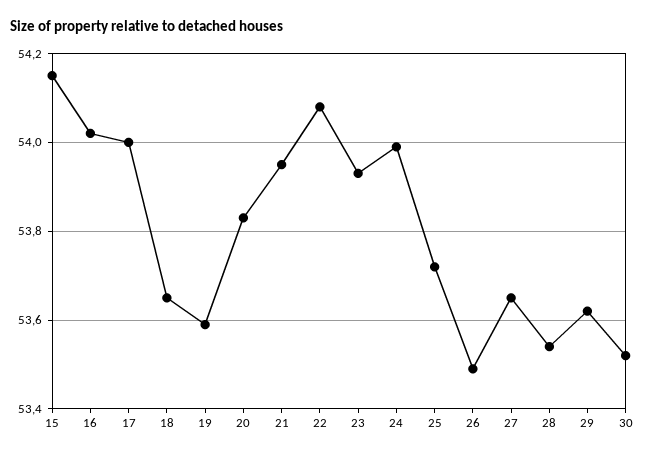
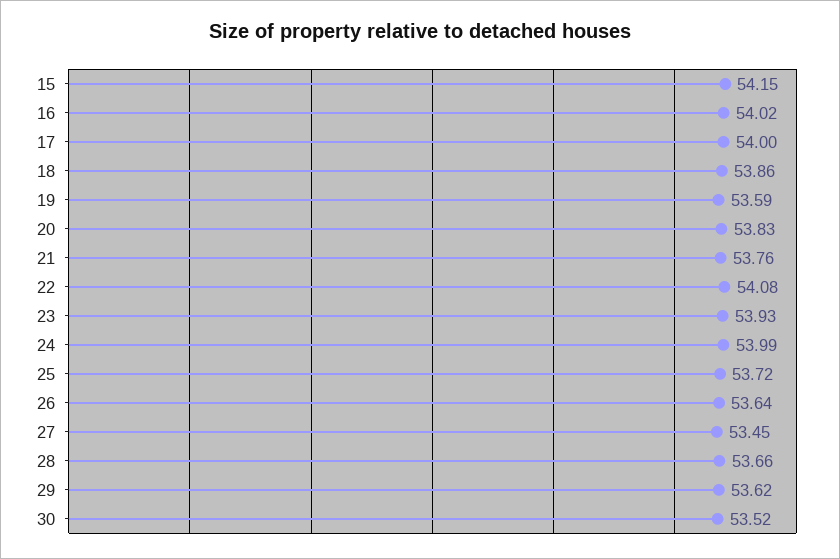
  {
    "15": 54.15,
    "16": 54.02,
    "17": 54,
-   "18": 53.65,
+   "18": 53.86,
    "19": 53.59,
    "20": 53.83,
-   "21": 53.95,
+   "21": 53.76,
    "22": 54.08,
    "23": 53.93,
    "24": 53.99,
    "25": 53.72,
-   "26": 53.5,
+   "26": 53.64,
-   "27": 53.65,
+   "27": 53.45,
-   "28": 53.55,
+   "28": 53.66,
    "29": 53.62,
    "30": 53.52
  }

